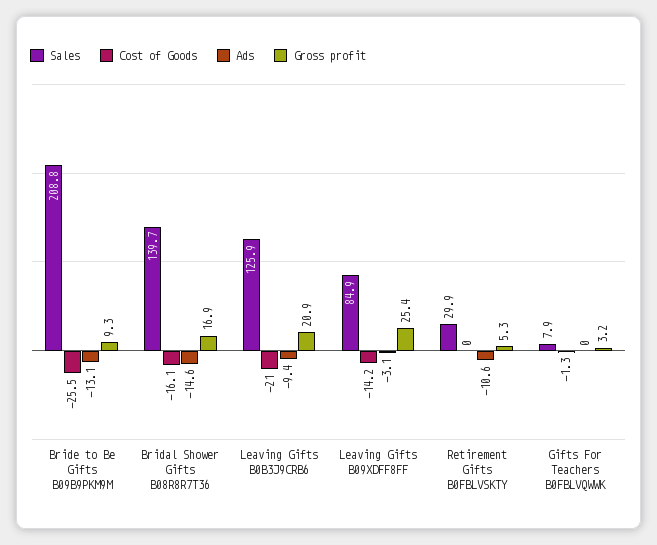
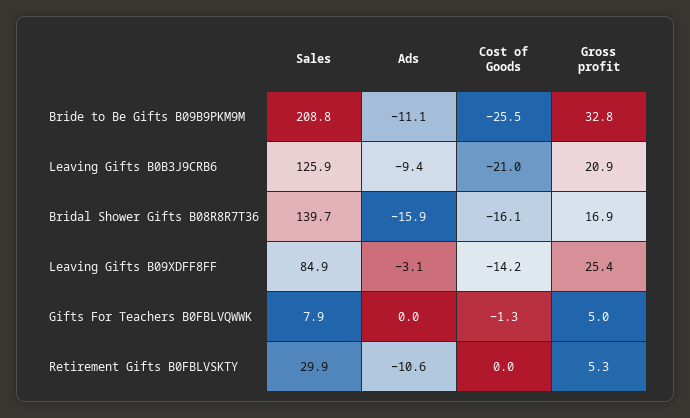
  {
    "Sales": {
      "Bride to Be Gifts B09B9PKM9M": 208.8,
      "Bridal Shower Gifts B08R8R7T36": 139.7,
      "Leaving Gifts B0B3J9CRB6": 125.9,
      "Leaving Gifts B09XDFF8FF": 84.9,
      "Retirement Gifts B0FBLVSKTY": 29.9,
      "Gifts For Teachers B0FBLVQWWK": 7.9
    },
    "Cost of Goods": {
      "Bride to Be Gifts B09B9PKM9M": -25.5,
      "Bridal Shower Gifts B08R8R7T36": -16.1,
      "Leaving Gifts B0B3J9CRB6": -21,
      "Leaving Gifts B09XDFF8FF": -14.2,
      "Retirement Gifts B0FBLVSKTY": 0,
      "Gifts For Teachers B0FBLVQWWK": -1.3
    },
    "Ads": {
-     "Bride to Be Gifts B09B9PKM9M": -13.1,
+     "Bride to Be Gifts B09B9PKM9M": -11.1,
-     "Bridal Shower Gifts B08R8R7T36": -14.6,
+     "Bridal Shower Gifts B08R8R7T36": -15.9,
      "Leaving Gifts B0B3J9CRB6": -9.4,
      "Leaving Gifts B09XDFF8FF": -3.1,
      "Retirement Gifts B0FBLVSKTY": -10.6,
      "Gifts For Teachers B0FBLVQWWK": 0
    },
    "Gross profit": {
-     "Bride to Be Gifts B09B9PKM9M": 9.3,
+     "Bride to Be Gifts B09B9PKM9M": 32.8,
      "Bridal Shower Gifts B08R8R7T36": 16.9,
      "Leaving Gifts B0B3J9CRB6": 20.9,
      "Leaving Gifts B09XDFF8FF": 25.4,
      "Retirement Gifts B0FBLVSKTY": 5.3,
-     "Gifts For Teachers B0FBLVQWWK": 3.2
+     "Gifts For Teachers B0FBLVQWWK": 5
    }
  }

